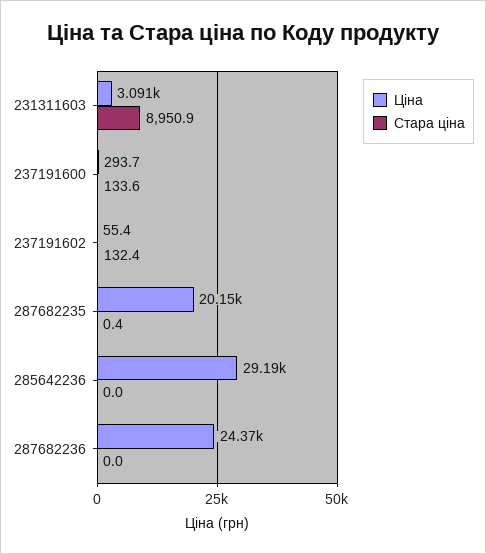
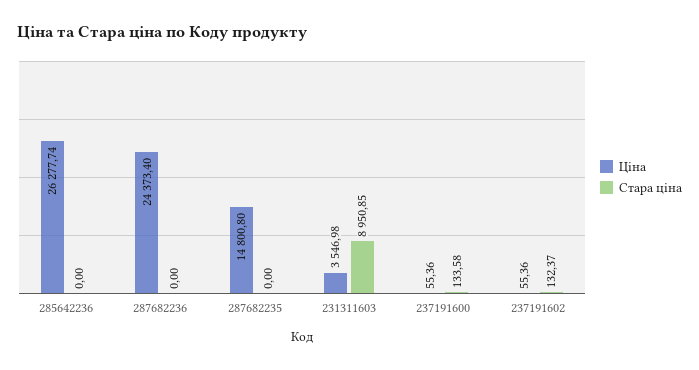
  {
    "Ціна": {
-     "231311603": 3091,
+     "231311603": 3546.98,
-     "237191600": 293.7,
+     "237191600": 55.36,
      "237191602": 55.36,
-     "287682235": 20150,
+     "287682235": 14800.8,
-     "285642236": 29190,
+     "285642236": 26277.74,
      "287682236": 24373.4
    },
    "Стара ціна": {
      "231311603": 8950.85,
      "237191600": 133.58,
      "237191602": 132.37,
-     "287682235": 0.4,
+     "287682235": 0,
      "285642236": 0,
      "287682236": 0
    }
  }

